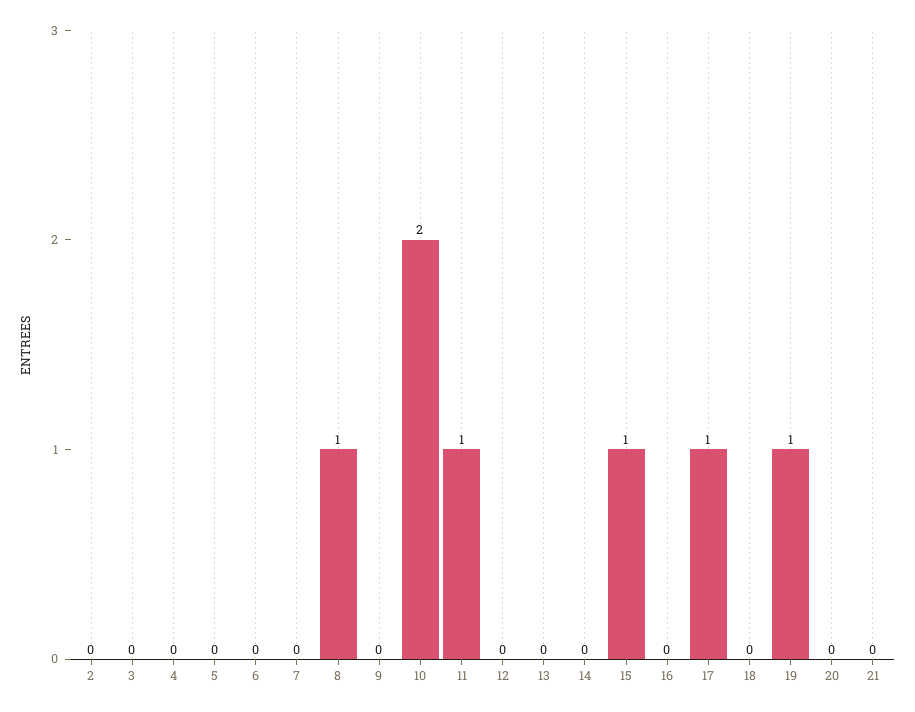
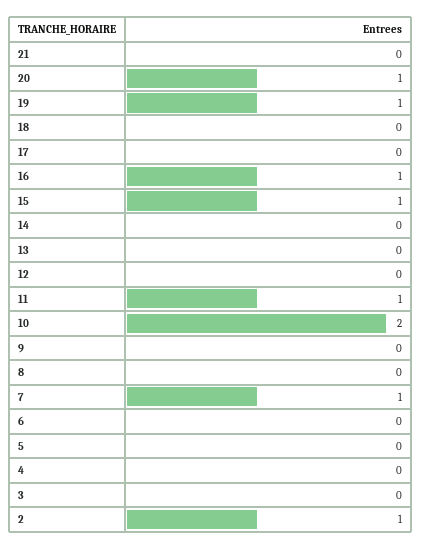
  {
-   "2": 0,
+   "2": 1,
    "3": 0,
    "4": 0,
    "5": 0,
    "6": 0,
-   "7": 0,
+   "7": 1,
-   "8": 1,
+   "8": 0,
    "9": 0,
    "10": 2,
    "11": 1,
    "12": 0,
    "13": 0,
    "14": 0,
    "15": 1,
-   "16": 0,
+   "16": 1,
-   "17": 1,
+   "17": 0,
    "18": 0,
    "19": 1,
-   "20": 0,
+   "20": 1,
    "21": 0
  }

